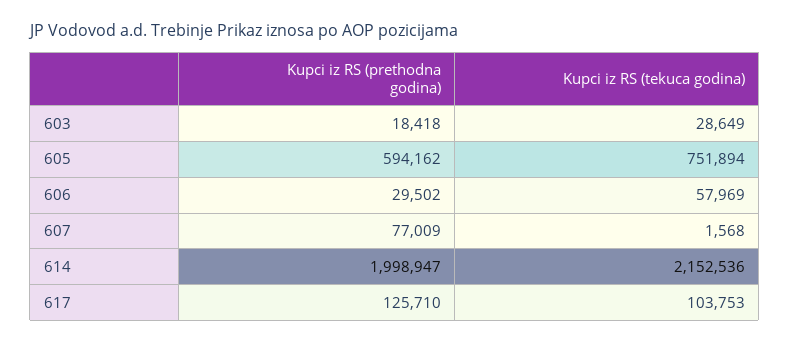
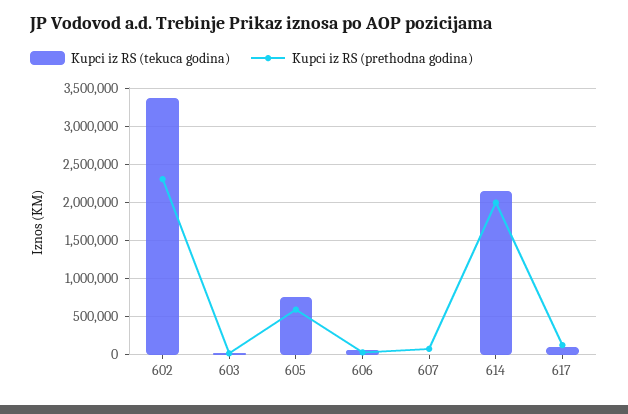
  {
    "Kupci iz RS (prethodna godina)": {
      "603": 18418,
      "605": 594162,
      "606": 29502,
      "607": 77009,
      "614": 1998947,
-     "617": 125710
+     "617": 125710,
+     "602": 2300000
    },
    "Kupci iz RS (tekuca godina)": {
      "603": 28649,
      "605": 751894,
      "606": 57969,
      "607": 1568,
      "614": 2152536,
-     "617": 103753
+     "617": 103753,
+     "602": 3400000
    }
  }

